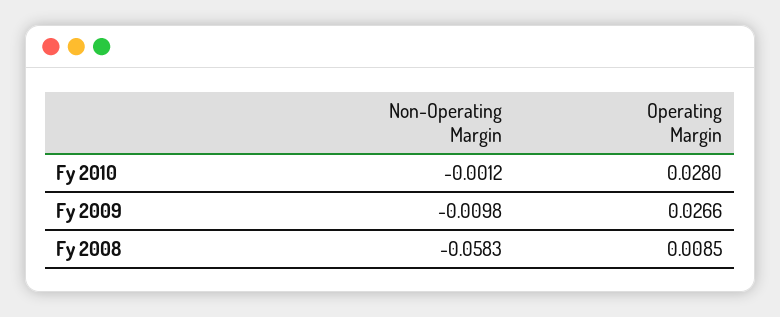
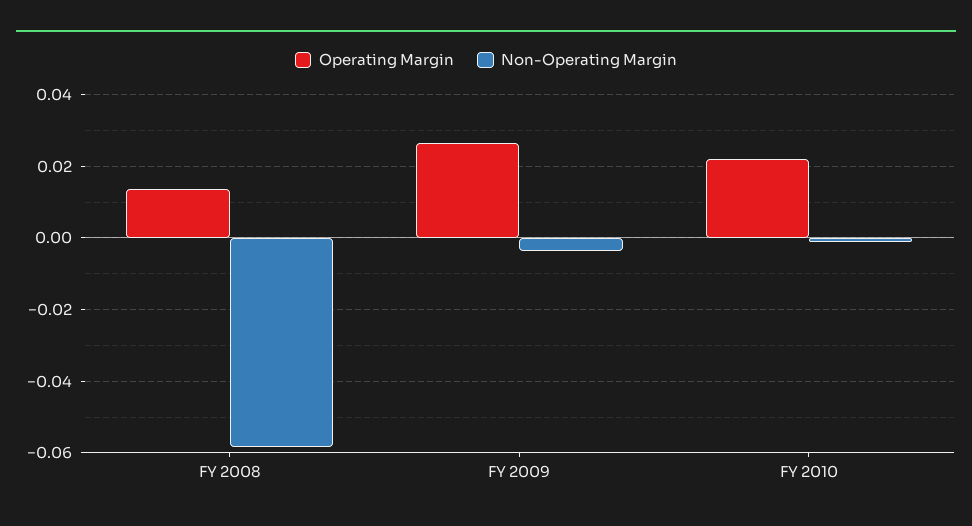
  {
    "Non-Operating Margin": {
      "Fy 2010": -0.0012,
-     "Fy 2009": -0.0098,
+     "Fy 2009": -0.004,
      "Fy 2008": -0.0583
    },
    "Operating Margin": {
-     "Fy 2010": 0.028,
+     "Fy 2010": 0.022,
      "Fy 2009": 0.0266,
-     "Fy 2008": 0.0085
+     "Fy 2008": 0.014
    }
  }

